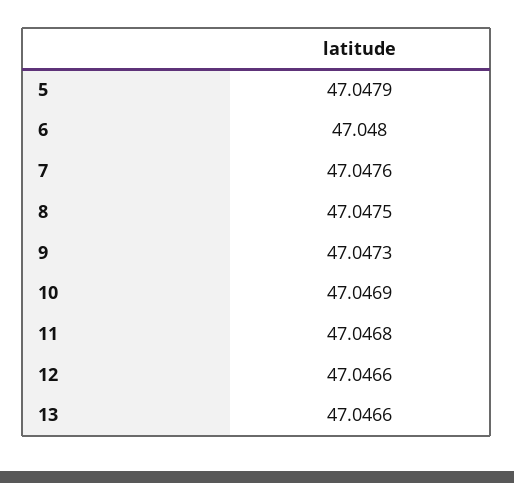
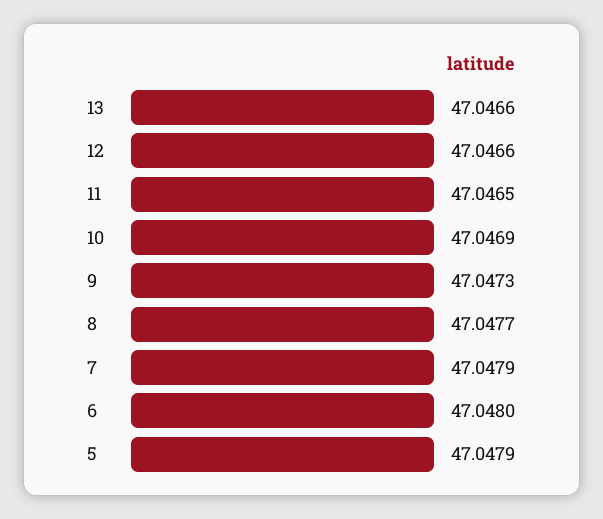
  {
    "5": 47.0479,
    "6": 47.048,
-   "7": 47.0476,
+   "7": 47.0479,
-   "8": 47.0475,
+   "8": 47.0477,
    "9": 47.0473,
    "10": 47.0469,
-   "11": 47.0468,
+   "11": 47.0465,
    "12": 47.0466,
    "13": 47.0466
  }

